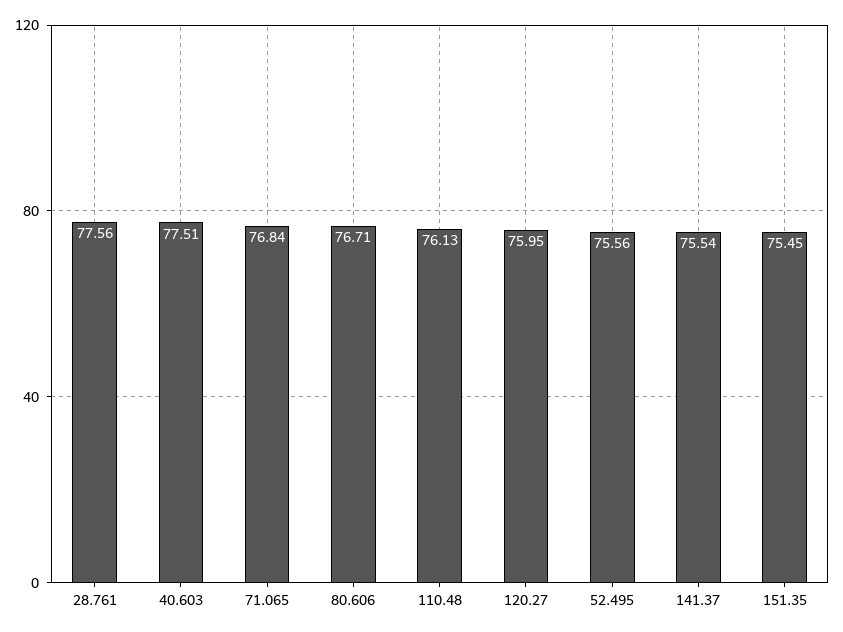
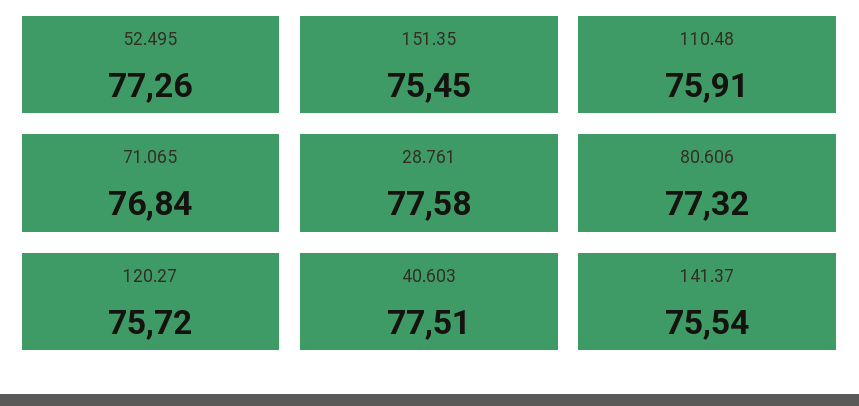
  {
-   "28.761": 77.56,
+   "28.761": 77.58,
    "40.603": 77.51,
    "71.065": 76.84,
-   "80.606": 76.71,
+   "80.606": 77.32,
-   "110.48": 76.13,
+   "110.48": 75.91,
-   "120.27": 75.95,
+   "120.27": 75.72,
-   "52.495": 75.56,
+   "52.495": 77.26,
    "141.37": 75.54,
    "151.35": 75.45
  }

